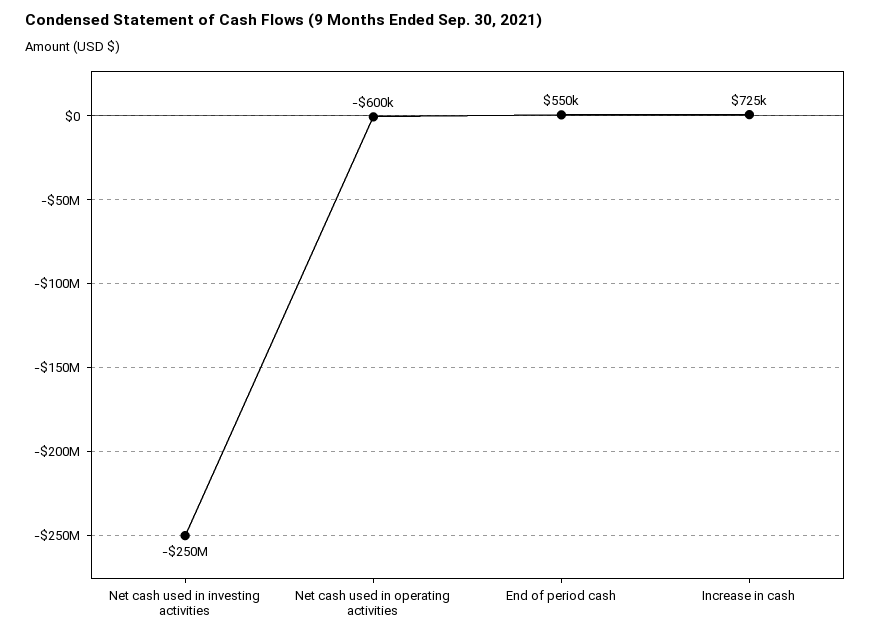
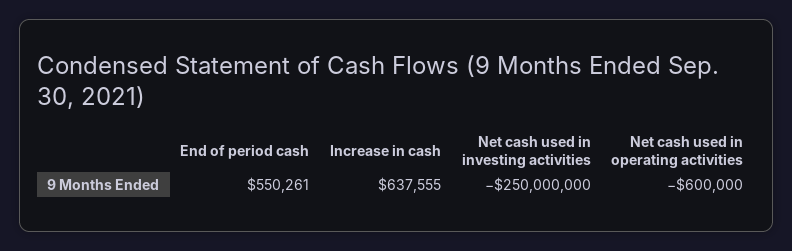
  {
    "Net cash used in investing activities": -250000000,
    "Net cash used in operating activities": -600000,
    "End of period cash": 550261,
-   "Increase in cash": 725000
+   "Increase in cash": 637555
  }

